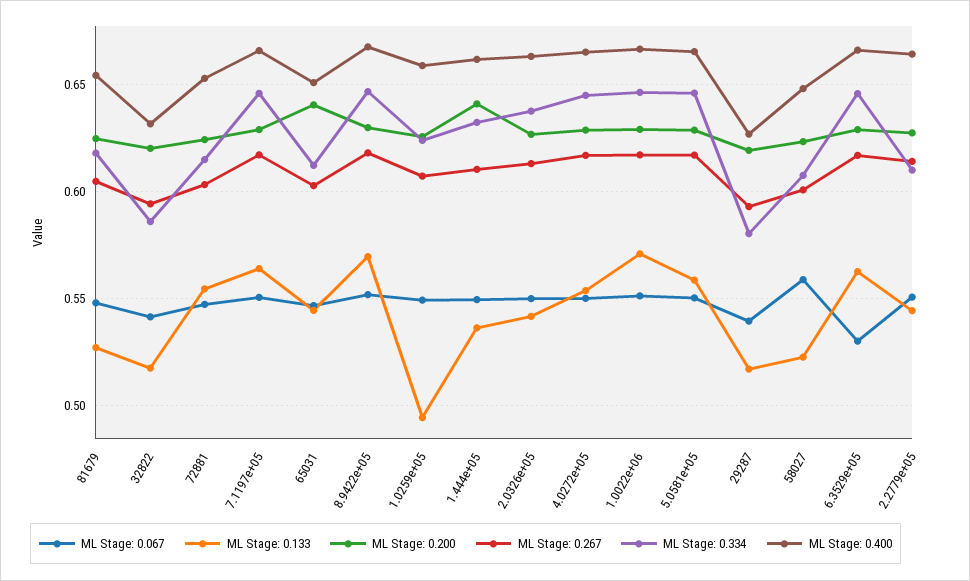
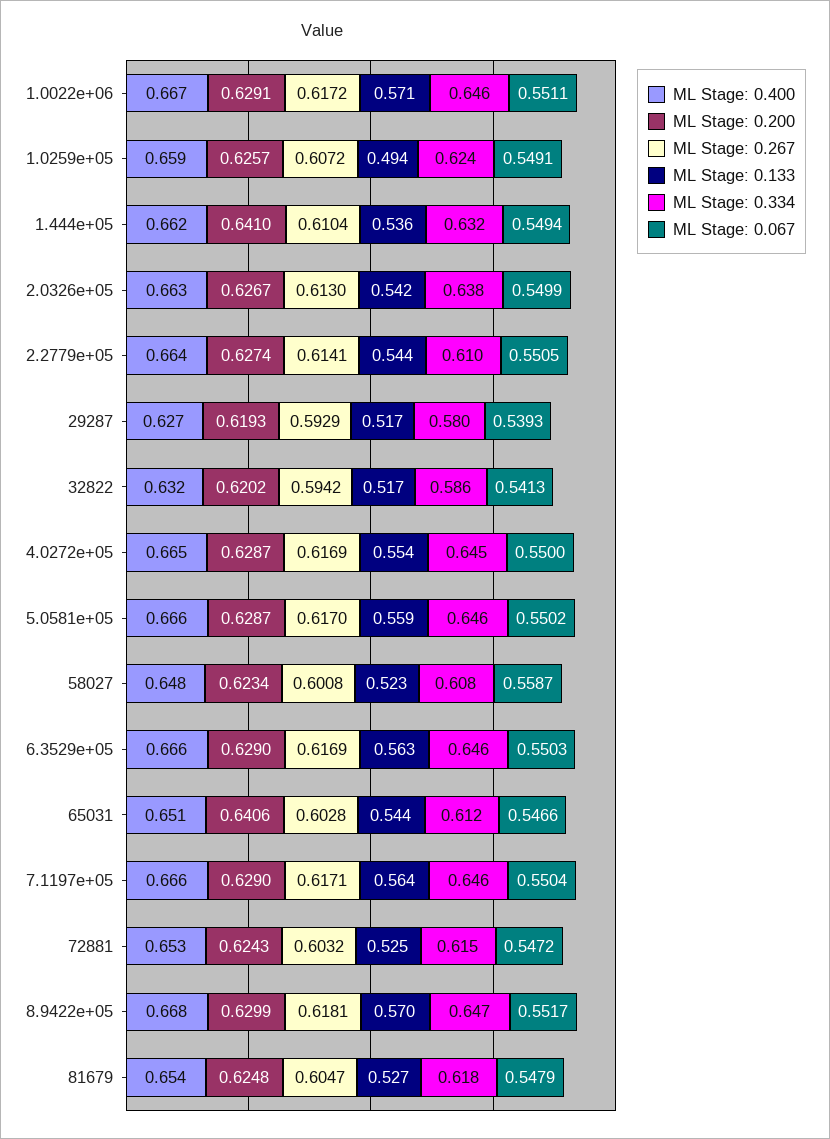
  {
    "ML Stage: 0.067": {
      "81679": 0.5479,
      "32822": 0.5413,
      "72881": 0.5472,
      "7.1197e+05": 0.5504,
      "65031": 0.5466,
      "8.9422e+05": 0.5517,
      "1.0259e+05": 0.5491,
      "1.444e+05": 0.5494,
      "2.0326e+05": 0.5499,
      "4.0272e+05": 0.55,
      "1.0022e+06": 0.5511,
      "5.0581e+05": 0.5502,
      "29287": 0.5393,
      "58027": 0.5587,
-     "6.3529e+05": 0.53,
+     "6.3529e+05": 0.5503,
      "2.2779e+05": 0.5505
    },
    "ML Stage: 0.133": {
      "81679": 0.527,
      "32822": 0.517,
-     "72881": 0.555,
+     "72881": 0.525,
      "7.1197e+05": 0.564,
      "65031": 0.544,
      "8.9422e+05": 0.57,
      "1.0259e+05": 0.494,
      "1.444e+05": 0.536,
      "2.0326e+05": 0.542,
      "4.0272e+05": 0.554,
      "1.0022e+06": 0.571,
      "5.0581e+05": 0.559,
      "29287": 0.517,
      "58027": 0.523,
      "6.3529e+05": 0.563,
      "2.2779e+05": 0.544
    },
    "ML Stage: 0.200": {
      "81679": 0.6248,
      "32822": 0.6202,
      "72881": 0.6243,
      "7.1197e+05": 0.629,
      "65031": 0.6406,
      "8.9422e+05": 0.6299,
      "1.0259e+05": 0.6257,
      "1.444e+05": 0.641,
      "2.0326e+05": 0.6267,
      "4.0272e+05": 0.6287,
      "1.0022e+06": 0.6291,
      "5.0581e+05": 0.6287,
      "29287": 0.6193,
      "58027": 0.6234,
      "6.3529e+05": 0.629,
      "2.2779e+05": 0.6274
    },
    "ML Stage: 0.267": {
      "81679": 0.6047,
      "32822": 0.5942,
      "72881": 0.6032,
      "7.1197e+05": 0.6171,
      "65031": 0.6028,
      "8.9422e+05": 0.6181,
      "1.0259e+05": 0.6072,
      "1.444e+05": 0.6104,
      "2.0326e+05": 0.613,
      "4.0272e+05": 0.6169,
      "1.0022e+06": 0.6172,
      "5.0581e+05": 0.617,
      "29287": 0.5929,
      "58027": 0.6008,
      "6.3529e+05": 0.6169,
      "2.2779e+05": 0.6141
    },
    "ML Stage: 0.334": {
      "81679": 0.618,
      "32822": 0.586,
      "72881": 0.615,
      "7.1197e+05": 0.646,
      "65031": 0.612,
      "8.9422e+05": 0.647,
      "1.0259e+05": 0.624,
      "1.444e+05": 0.632,
      "2.0326e+05": 0.638,
      "4.0272e+05": 0.645,
      "1.0022e+06": 0.646,
      "5.0581e+05": 0.646,
      "29287": 0.58,
      "58027": 0.608,
      "6.3529e+05": 0.646,
      "2.2779e+05": 0.61
    },
    "ML Stage: 0.400": {
      "81679": 0.654,
      "32822": 0.632,
      "72881": 0.653,
      "7.1197e+05": 0.666,
      "65031": 0.651,
      "8.9422e+05": 0.668,
      "1.0259e+05": 0.659,
      "1.444e+05": 0.662,
      "2.0326e+05": 0.663,
      "4.0272e+05": 0.665,
      "1.0022e+06": 0.667,
      "5.0581e+05": 0.666,
      "29287": 0.627,
      "58027": 0.648,
      "6.3529e+05": 0.666,
      "2.2779e+05": 0.664
    }
  }

